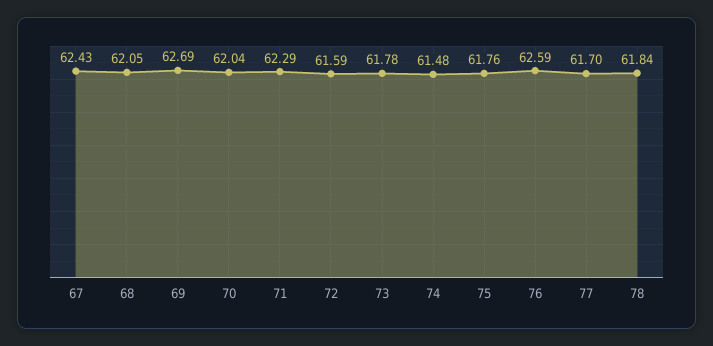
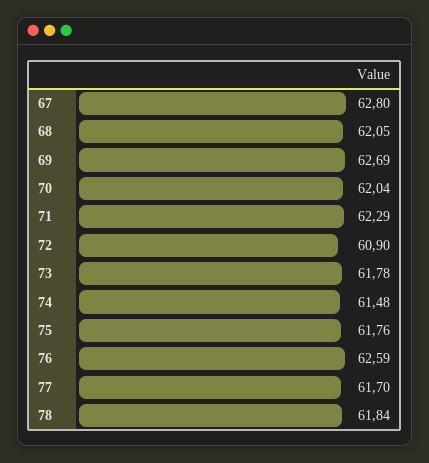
  {
-   "67": 62.43,
+   "67": 62.8,
    "68": 62.05,
    "69": 62.69,
    "70": 62.04,
    "71": 62.29,
-   "72": 61.59,
+   "72": 60.9,
    "73": 61.78,
    "74": 61.48,
    "75": 61.76,
    "76": 62.59,
    "77": 61.7,
    "78": 61.84
  }

